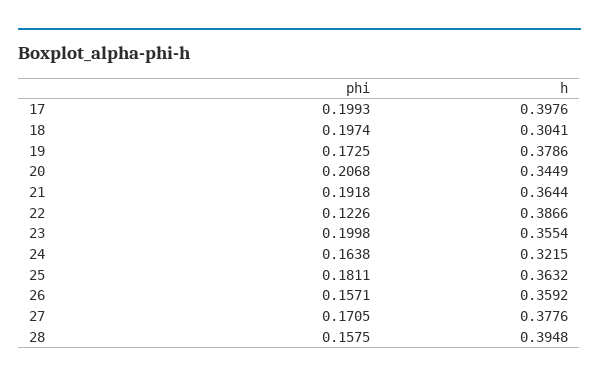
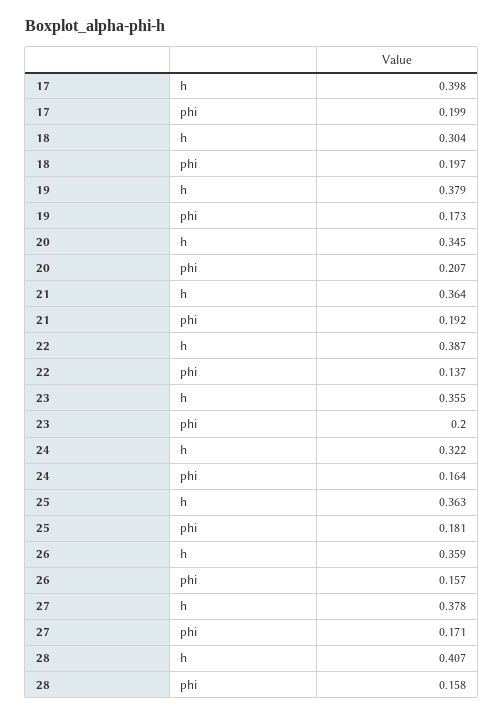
  {
    "phi": {
      "17": 0.1993,
      "18": 0.1974,
      "19": 0.1725,
      "20": 0.2068,
      "21": 0.1918,
-     "22": 0.1226,
+     "22": 0.137,
      "23": 0.1998,
      "24": 0.1638,
      "25": 0.1811,
      "26": 0.1571,
      "27": 0.1705,
      "28": 0.1575
    },
    "h": {
      "17": 0.3976,
      "18": 0.3041,
      "19": 0.3786,
      "20": 0.3449,
      "21": 0.3644,
      "22": 0.3866,
      "23": 0.3554,
      "24": 0.3215,
      "25": 0.3632,
      "26": 0.3592,
      "27": 0.3776,
-     "28": 0.3948
+     "28": 0.407
    }
  }

